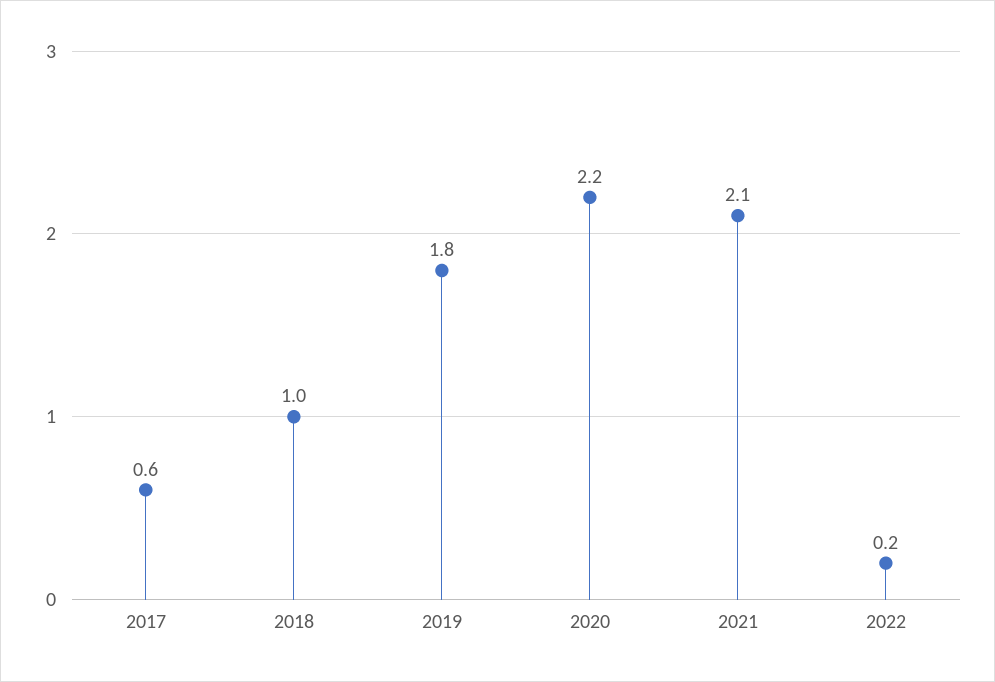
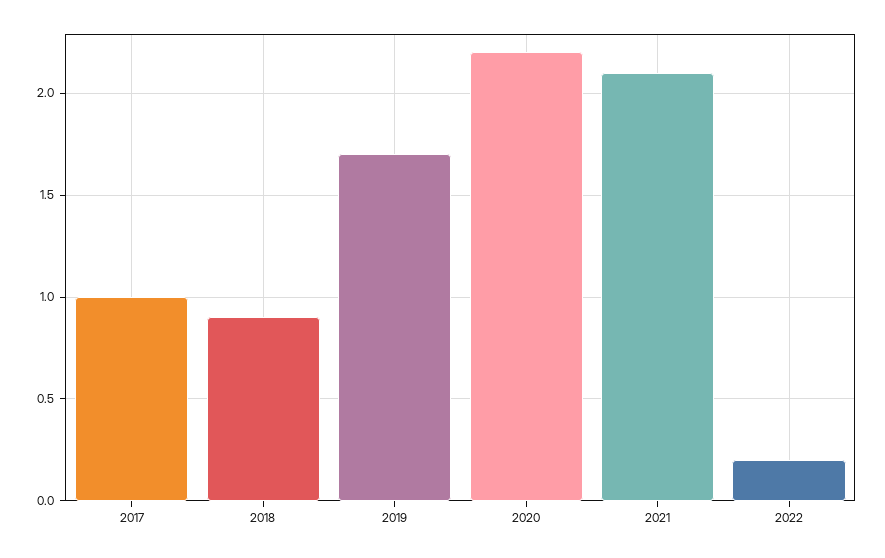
  {
-   "2017": 0.6,
+   "2017": 1,
-   "2018": 1,
+   "2018": 0.9,
-   "2019": 1.8,
+   "2019": 1.7,
    "2020": 2.2,
    "2021": 2.1,
    "2022": 0.2
  }

